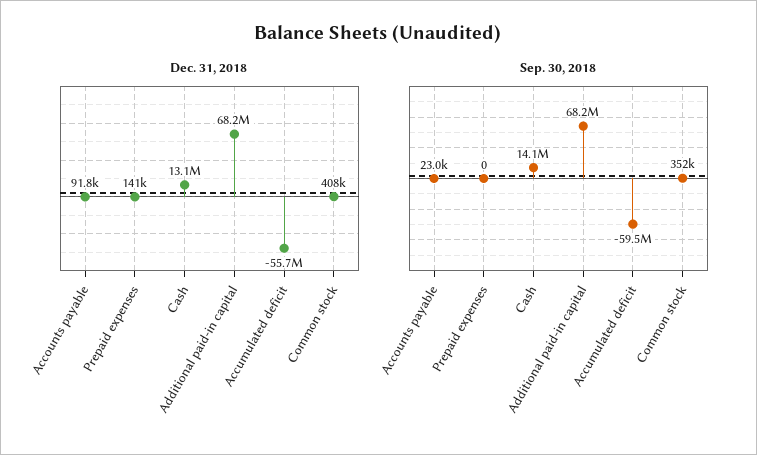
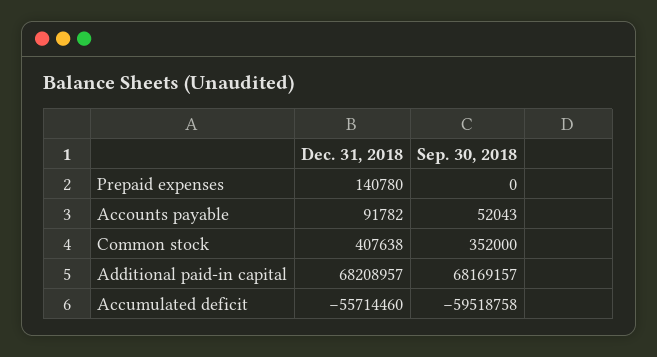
  {
    "Dec. 31, 2018": {
      "Accounts payable": 91782,
      "Prepaid expenses": 140780,
-     "Cash": 13100000,
      "Additional paid-in capital": 68208957,
      "Accumulated deficit": -55714460,
      "Common stock": 407638
    },
    "Sep. 30, 2018": {
-     "Accounts payable": 23000,
+     "Accounts payable": 52043,
      "Prepaid expenses": 0,
-     "Cash": 14100000,
      "Additional paid-in capital": 68169157,
      "Accumulated deficit": -59518758,
      "Common stock": 352000
    }
  }

